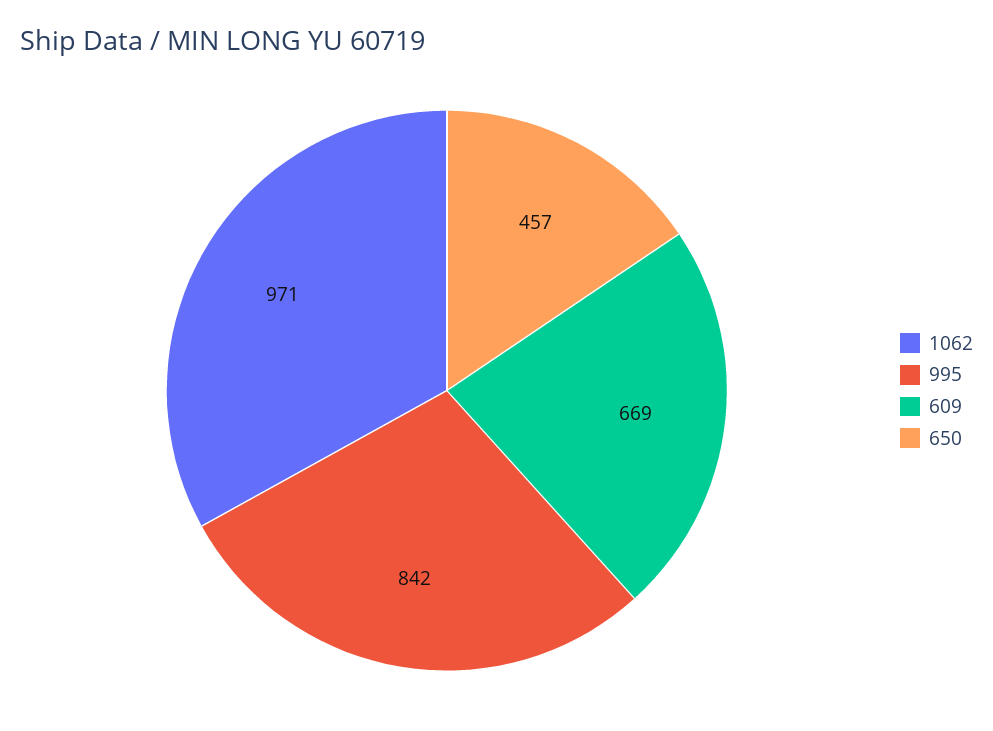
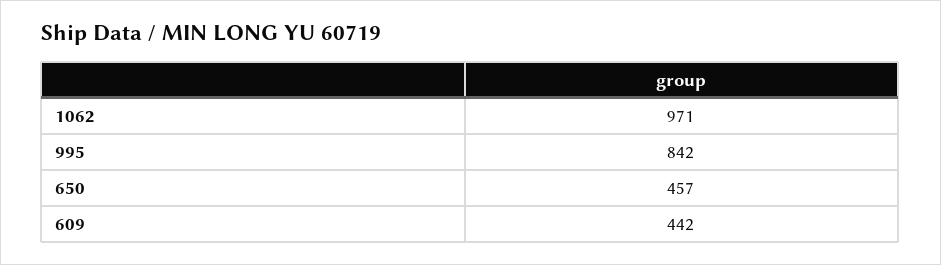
  {
    "1062": 971,
    "995": 842,
-   "609": 669,
+   "609": 442,
    "650": 457
  }

